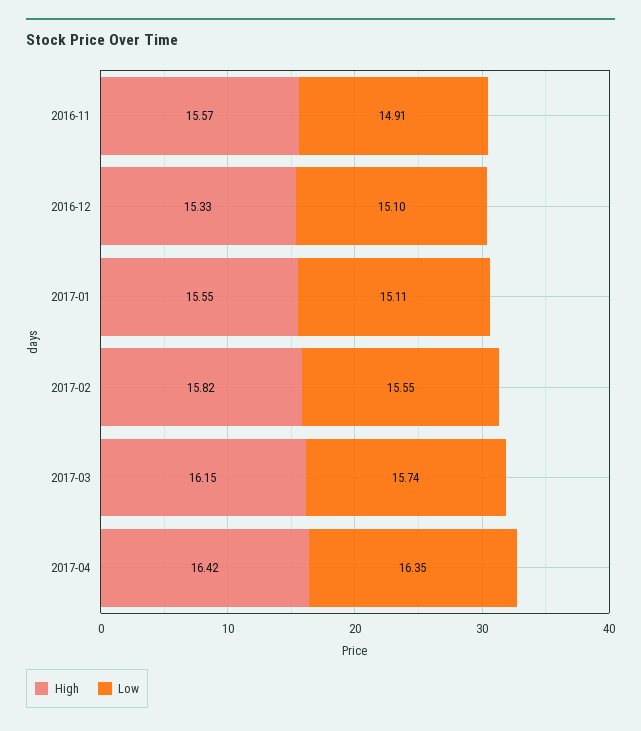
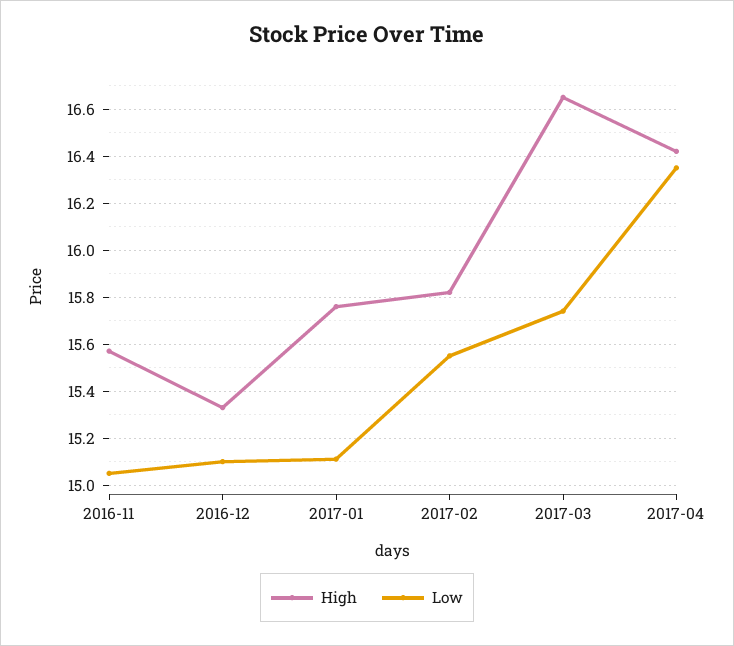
  {
    "High": {
      "2016-11": 15.57,
      "2016-12": 15.33,
-     "2017-01": 15.55,
+     "2017-01": 15.75,
      "2017-02": 15.82,
-     "2017-03": 16.15,
+     "2017-03": 16.65,
      "2017-04": 16.42
    },
    "Low": {
-     "2016-11": 14.91,
+     "2016-11": 15.05,
      "2016-12": 15.1,
      "2017-01": 15.11,
      "2017-02": 15.55,
      "2017-03": 15.74,
      "2017-04": 16.35
    }
  }

